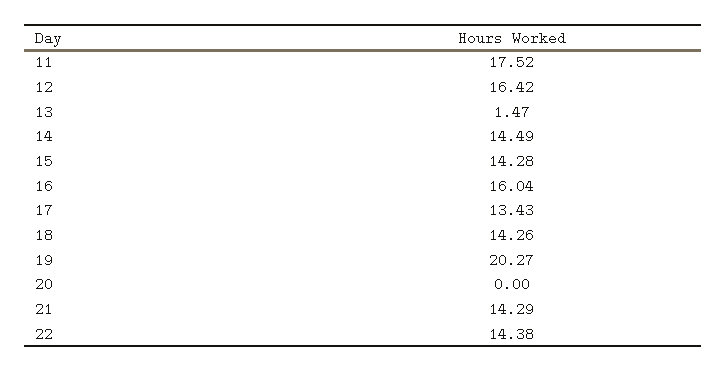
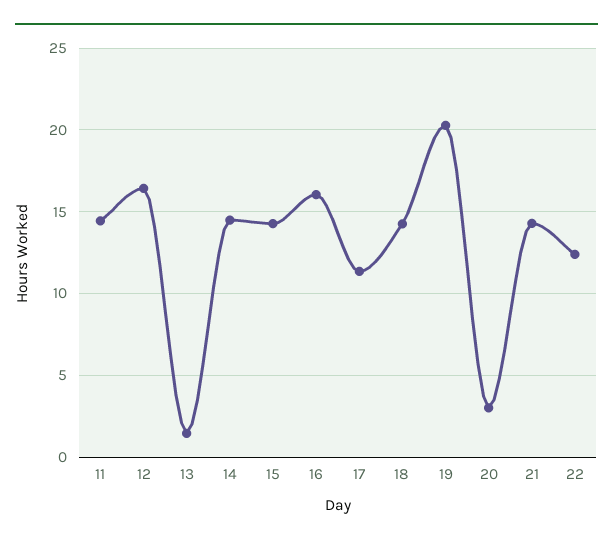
  {
-   "11": 17.52,
+   "11": 14.5,
    "12": 16.42,
    "13": 1.47,
    "14": 14.49,
    "15": 14.28,
    "16": 16.04,
-   "17": 13.43,
+   "17": 11.5,
    "18": 14.26,
    "19": 20.27,
-   "20": 0,
+   "20": 3,
    "21": 14.29,
-   "22": 14.38
+   "22": 12.5
  }

